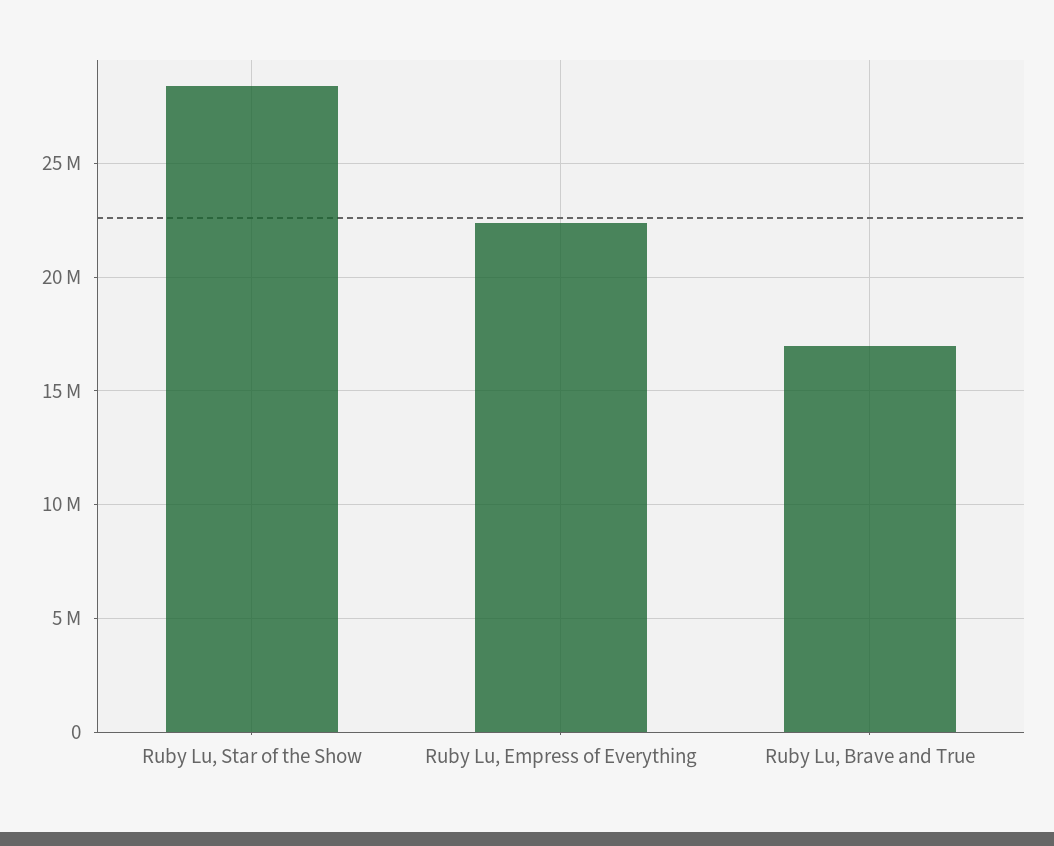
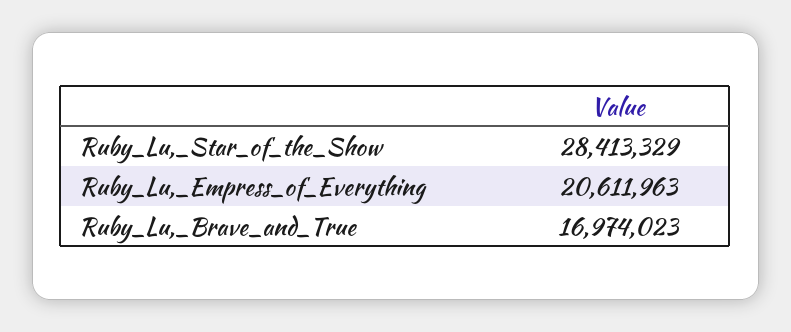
  {
    "Ruby Lu, Star of the Show": 28413329,
-   "Ruby Lu, Empress of Everything": 22500000,
+   "Ruby Lu, Empress of Everything": 20611963,
    "Ruby Lu, Brave and True": 16974023
  }

